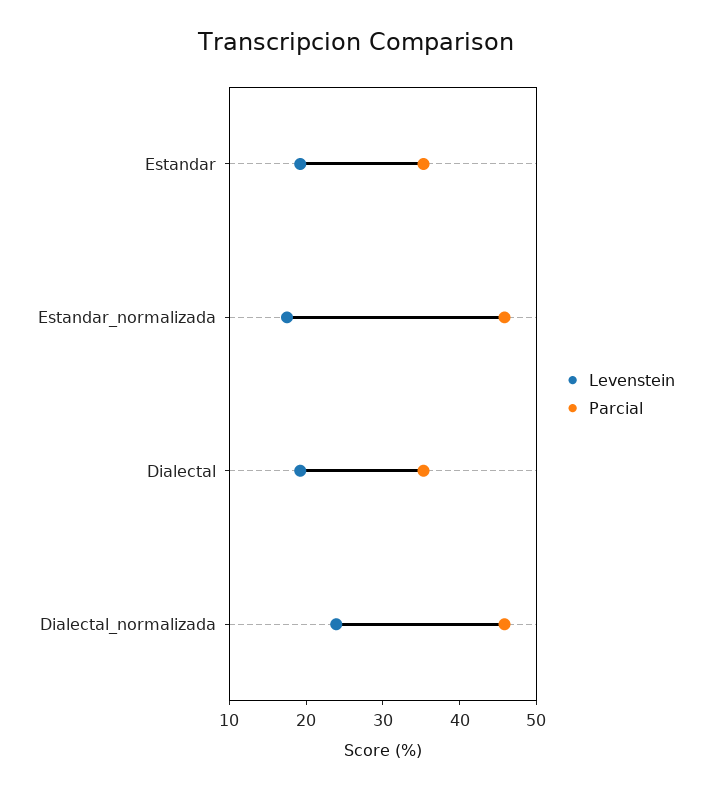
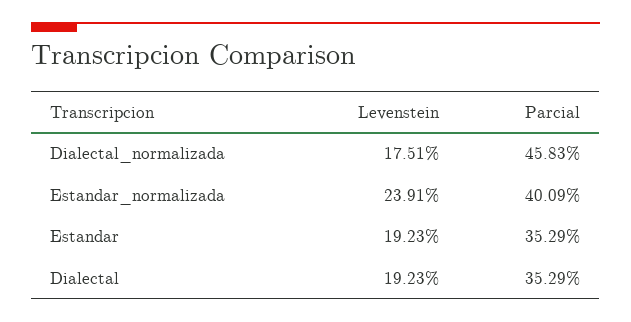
  {
    "Levenstein": {
      "Estandar": 19.23,
-     "Estandar_normalizada": 18,
+     "Estandar_normalizada": 23.91,
      "Dialectal": 19.23,
-     "Dialectal_normalizada": 24
+     "Dialectal_normalizada": 17.51
    },
    "Parcial": {
      "Estandar": 35.29,
-     "Estandar_normalizada": 46,
+     "Estandar_normalizada": 40.09,
      "Dialectal": 35.29,
      "Dialectal_normalizada": 45.83
    }
  }

